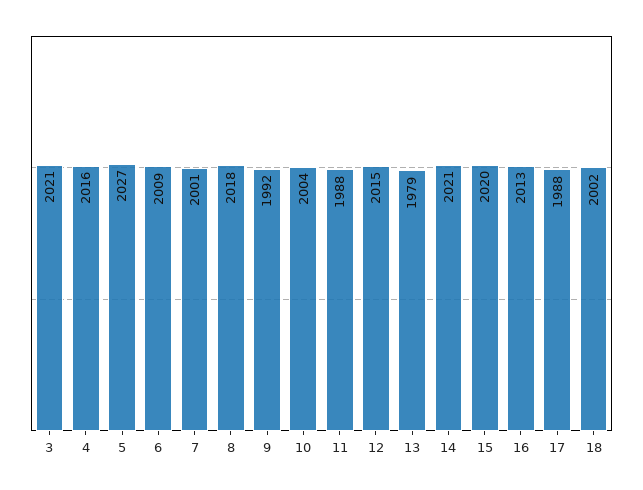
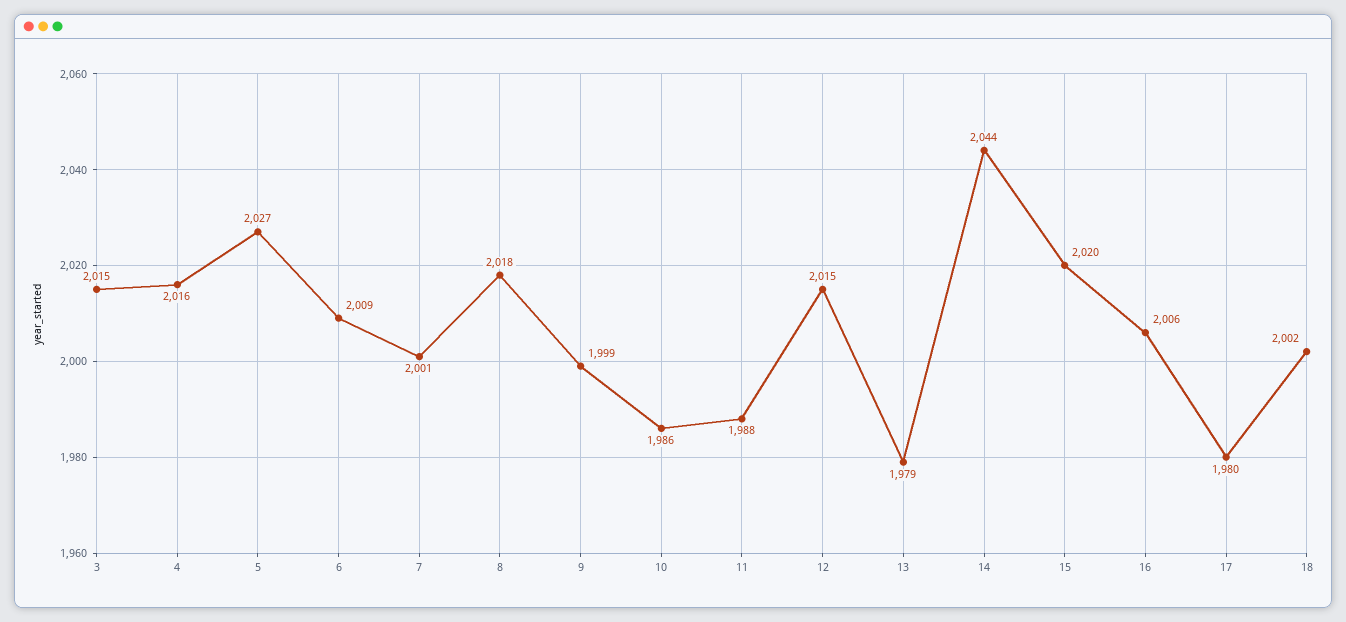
  {
-   "3": 2021,
+   "3": 2015,
    "4": 2016,
    "5": 2027,
    "6": 2009,
    "7": 2001,
    "8": 2018,
-   "9": 1992,
+   "9": 1999,
-   "10": 2004,
+   "10": 1986,
    "11": 1988,
    "12": 2015,
    "13": 1979,
-   "14": 2021,
+   "14": 2044,
    "15": 2020,
-   "16": 2013,
+   "16": 2006,
-   "17": 1988,
+   "17": 1980,
    "18": 2002
  }

